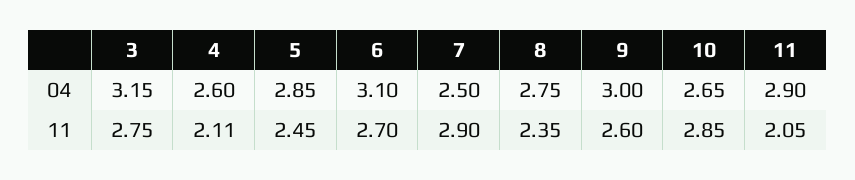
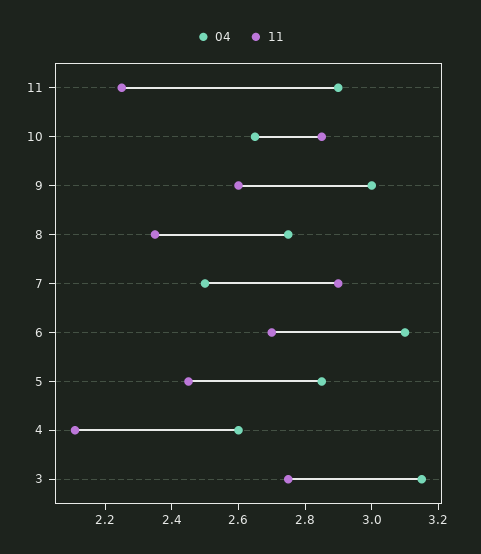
  {
    "04": {
      "3": 3.15,
      "4": 2.6,
      "5": 2.85,
      "6": 3.1,
      "7": 2.5,
      "8": 2.75,
      "9": 3,
      "10": 2.65,
      "11": 2.9
    },
    "11": {
      "3": 2.75,
      "4": 2.11,
      "5": 2.45,
      "6": 2.7,
      "7": 2.9,
      "8": 2.35,
      "9": 2.6,
      "10": 2.85,
-     "11": 2.05
+     "11": 2.25
    }
  }

